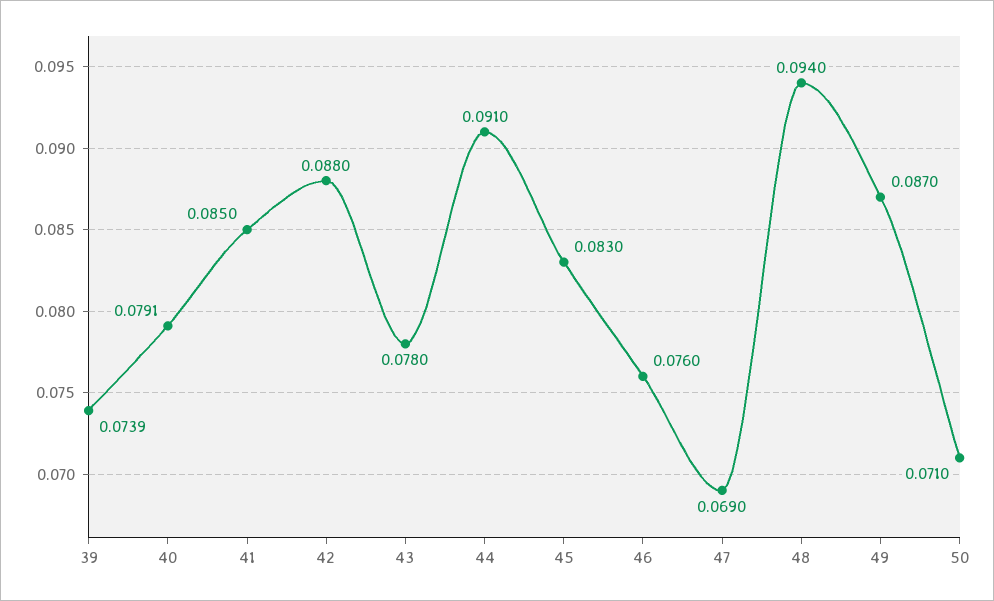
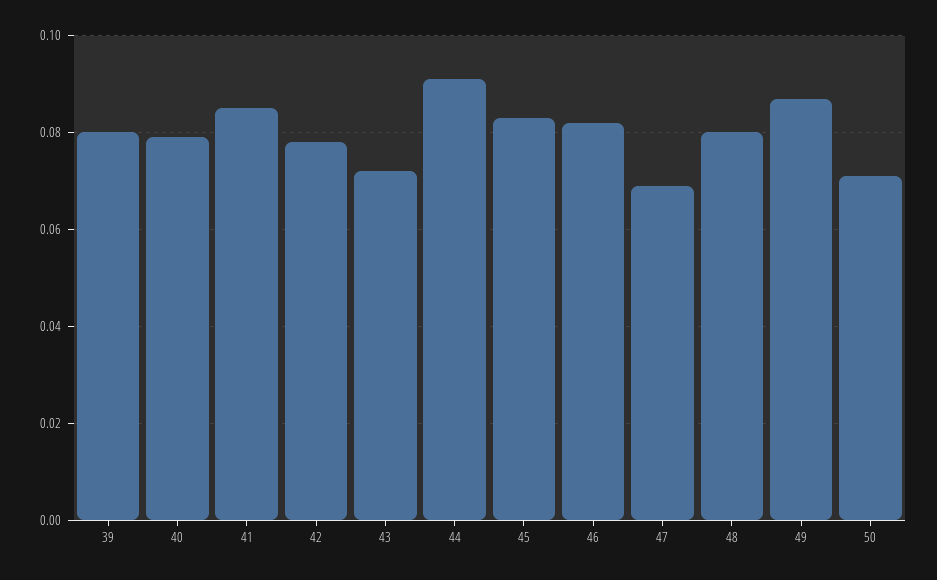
  {
-   "39": 0.0739,
+   "39": 0.08,
    "40": 0.0791,
    "41": 0.085,
-   "42": 0.088,
+   "42": 0.078,
-   "43": 0.078,
+   "43": 0.072,
    "44": 0.091,
    "45": 0.083,
-   "46": 0.076,
+   "46": 0.082,
    "47": 0.069,
-   "48": 0.094,
+   "48": 0.08,
    "49": 0.087,
    "50": 0.071
  }

